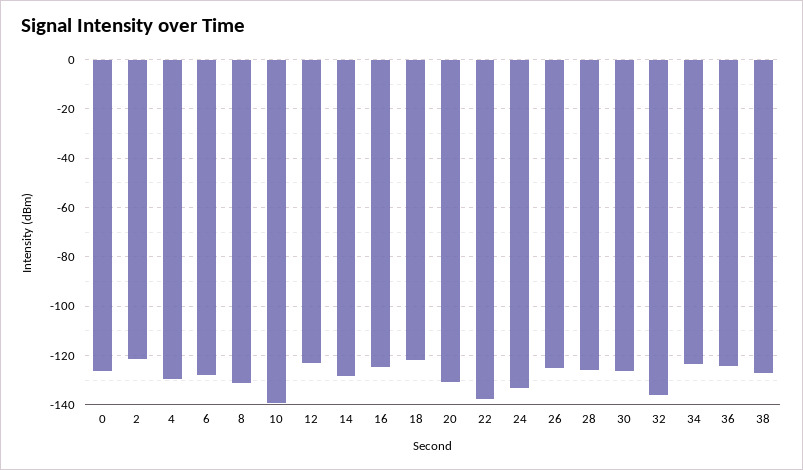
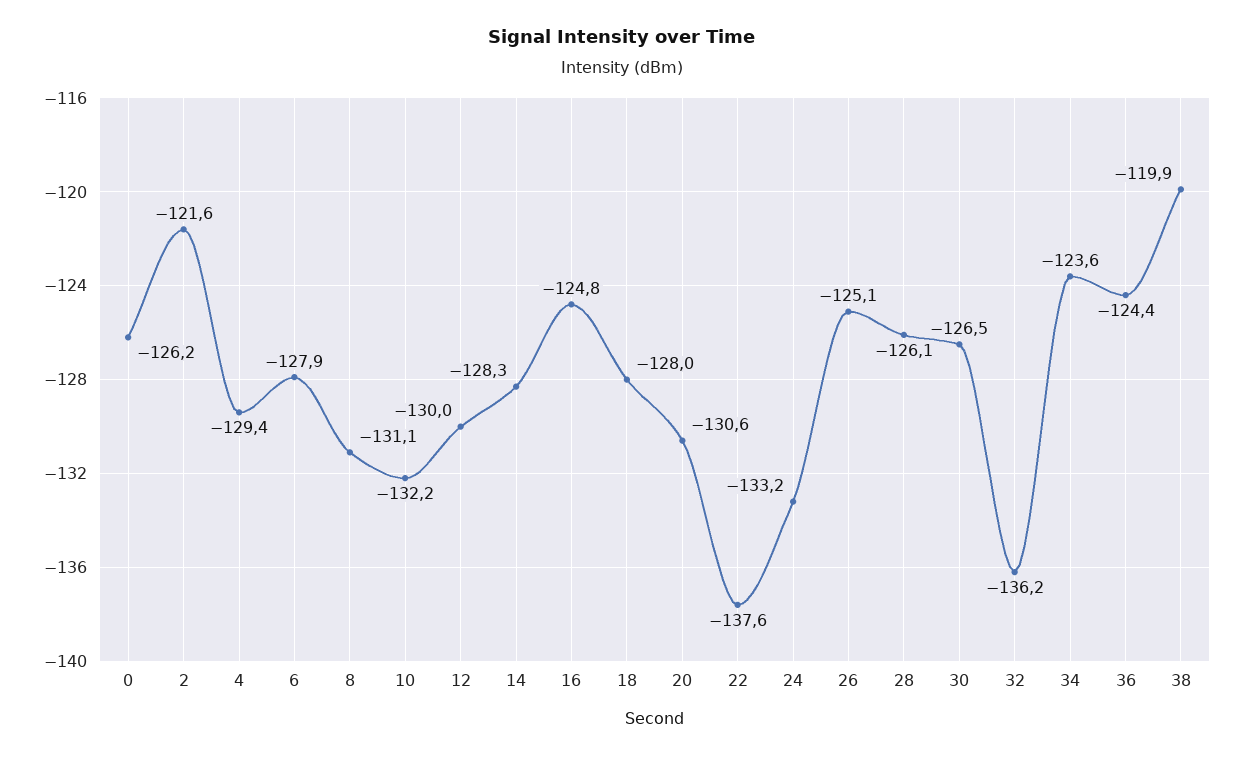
  {
    "0": -126.2,
    "2": -121.6,
    "4": -129.4,
    "6": -127.9,
    "8": -131.1,
-   "10": -140,
+   "10": -132.2,
-   "12": -122.5,
+   "12": -130,
    "14": -128.3,
    "16": -124.8,
-   "18": -122.5,
+   "18": -128,
    "20": -130.6,
    "22": -137.6,
    "24": -133.2,
    "26": -125.1,
    "28": -126.1,
    "30": -126.5,
    "32": -136.2,
    "34": -123.6,
    "36": -124.4,
-   "38": -127.5
+   "38": -119.9
  }

